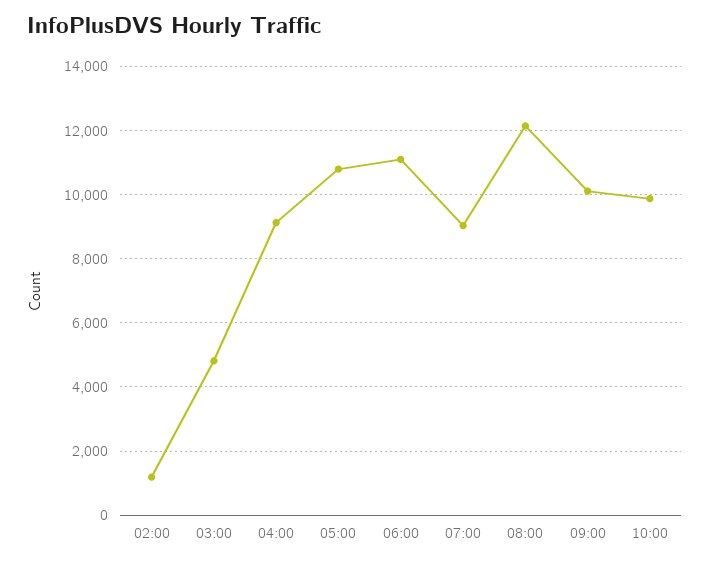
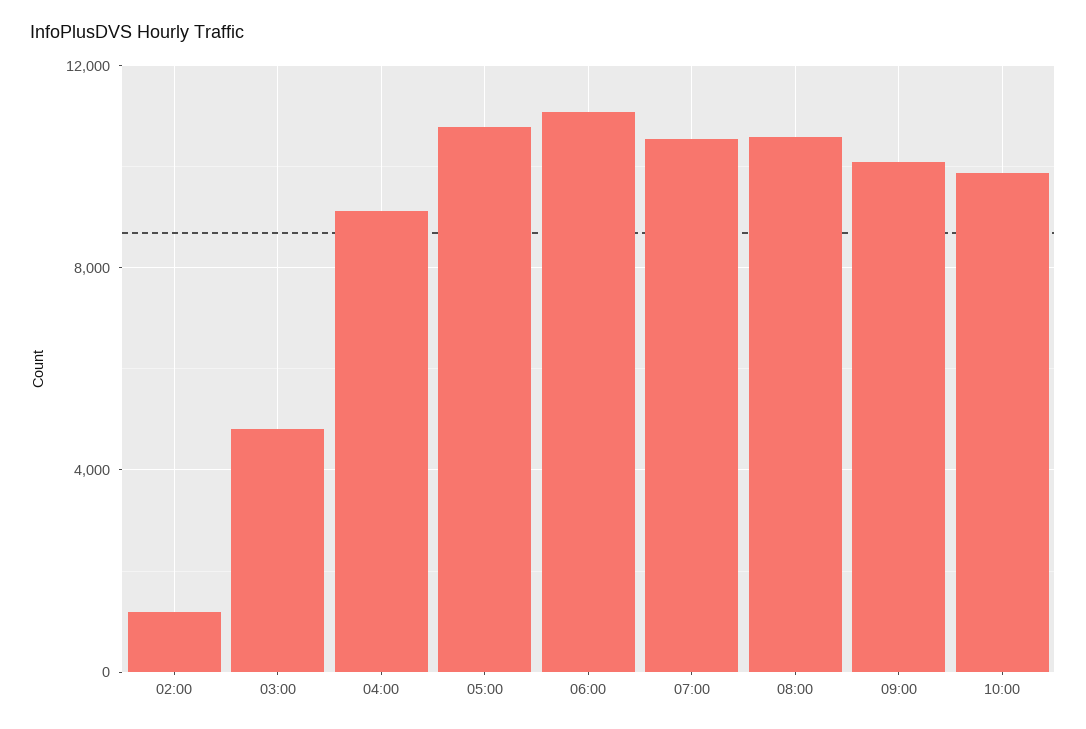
  {
    "02:00": 1200,
    "03:00": 4800,
    "04:00": 9200,
    "05:00": 10800,
    "06:00": 11000,
-   "07:00": 9000,
+   "07:00": 10500,
-   "08:00": 12200,
+   "08:00": 10500,
    "09:00": 10200,
    "10:00": 9800
  }

